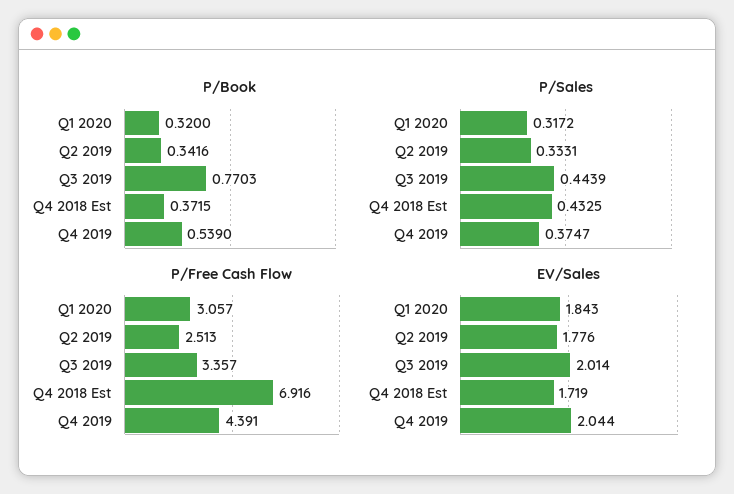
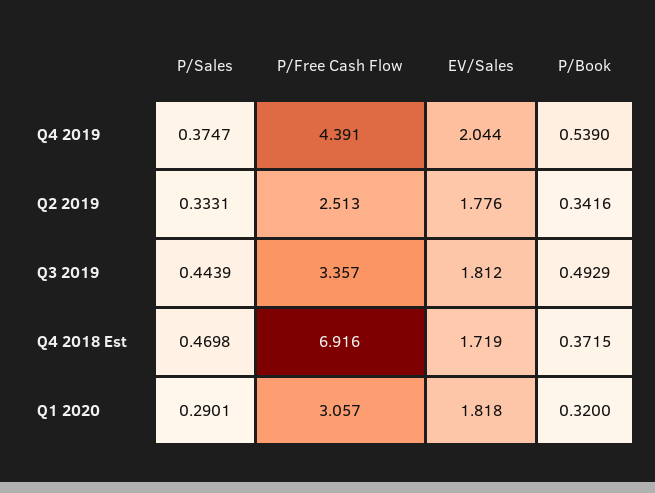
  {
    "P/Book": {
      "Q1 2020": 0.32,
      "Q2 2019": 0.3416,
-     "Q3 2019": 0.7703,
+     "Q3 2019": 0.4929,
      "Q4 2018 Est": 0.3715,
      "Q4 2019": 0.539
    },
    "P/Sales": {
-     "Q1 2020": 0.3172,
+     "Q1 2020": 0.2901,
      "Q2 2019": 0.3331,
      "Q3 2019": 0.4439,
-     "Q4 2018 Est": 0.4325,
+     "Q4 2018 Est": 0.4698,
      "Q4 2019": 0.3747
    },
    "P/Free Cash Flow": {
      "Q1 2020": 3.057,
      "Q2 2019": 2.513,
      "Q3 2019": 3.357,
      "Q4 2018 Est": 6.916,
      "Q4 2019": 4.391
    },
    "EV/Sales": {
-     "Q1 2020": 1.843,
+     "Q1 2020": 1.818,
      "Q2 2019": 1.776,
-     "Q3 2019": 2.014,
+     "Q3 2019": 1.812,
      "Q4 2018 Est": 1.719,
      "Q4 2019": 2.044
    }
  }

